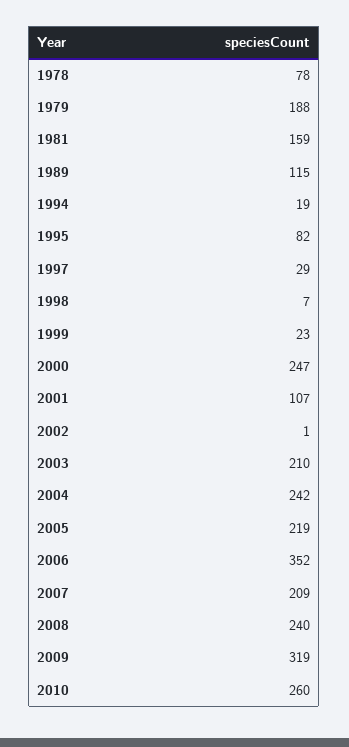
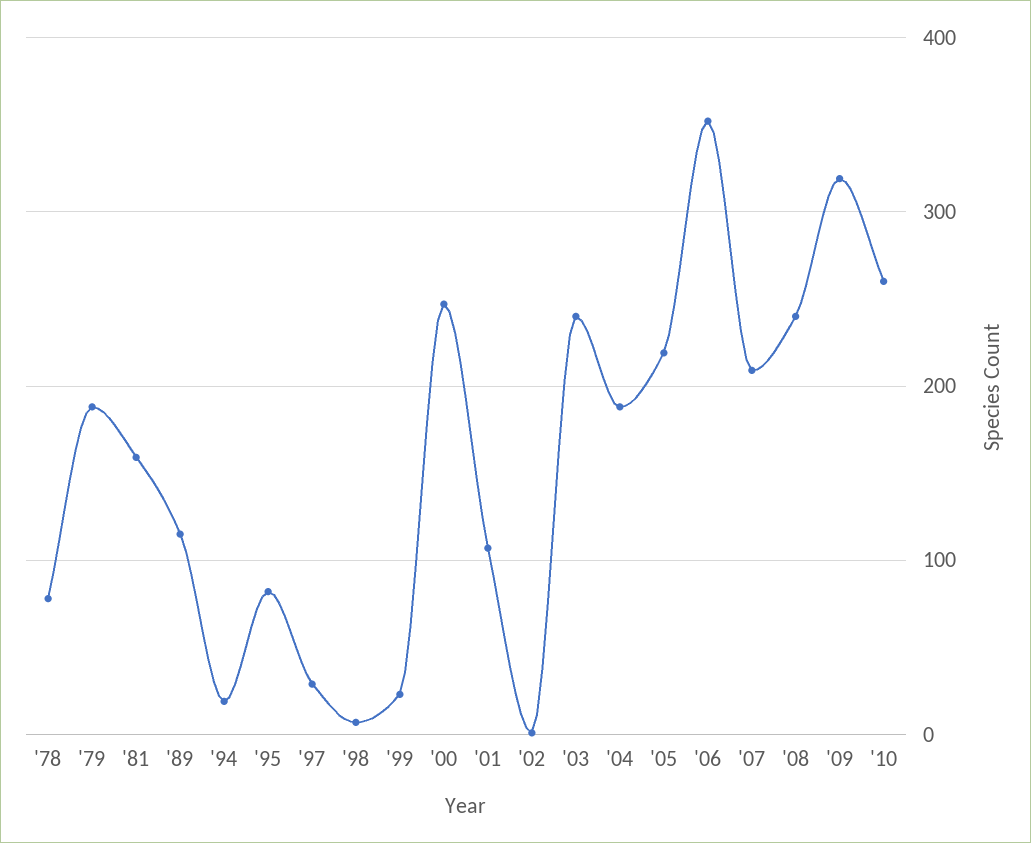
  {
    "1978": 78,
    "1979": 188,
    "1981": 159,
    "1989": 115,
    "1994": 19,
    "1995": 82,
    "1997": 29,
    "1998": 7,
    "1999": 23,
    "2000": 247,
    "2001": 107,
    "2002": 1,
-   "2003": 210,
+   "2003": 240,
-   "2004": 242,
+   "2004": 190,
    "2005": 219,
    "2006": 352,
    "2007": 209,
    "2008": 240,
    "2009": 319,
    "2010": 260
  }

